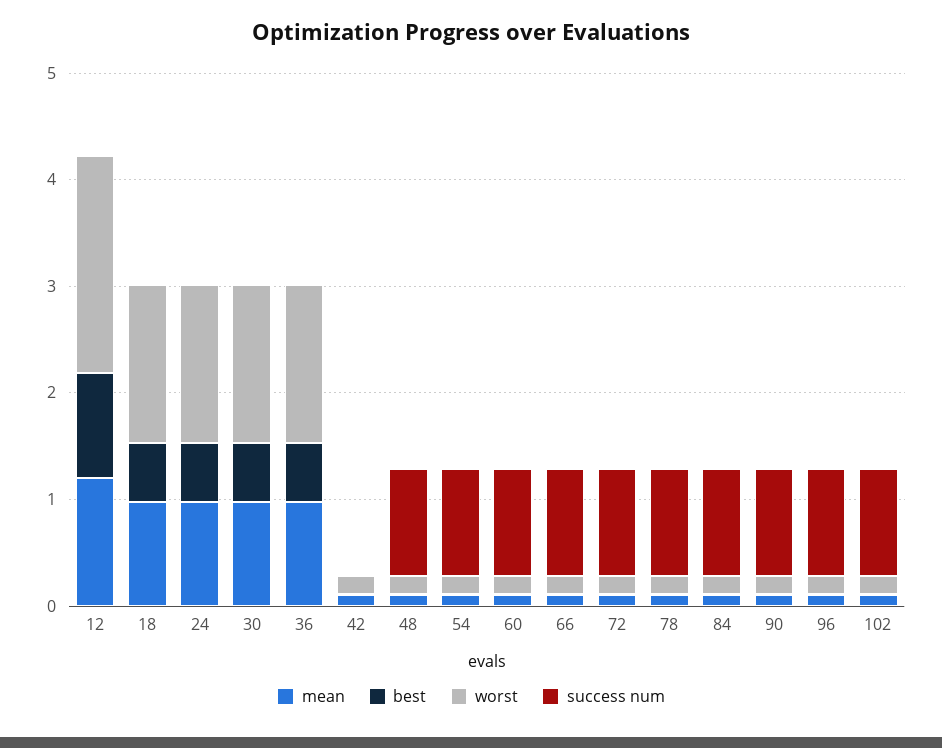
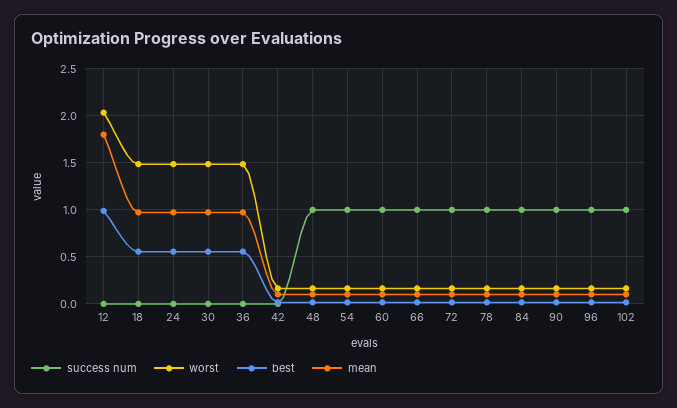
  {
    "mean": {
-     "12": 1.2,
+     "12": 1.8,
      "18": 1,
      "24": 1,
      "30": 1,
      "36": 1,
      "42": 0.1,
      "48": 0.1,
      "54": 0.1,
      "60": 0.1,
      "66": 0.1,
      "72": 0.1,
      "78": 0.1,
      "84": 0.1,
      "90": 0.1,
      "96": 0.1,
      "102": 0.1
    },
    "best": {
      "12": 1,
      "18": 0.6,
      "24": 0.6,
      "30": 0.6,
      "36": 0.6,
      "42": 0,
      "48": 0,
      "54": 0,
      "60": 0,
      "66": 0,
      "72": 0,
      "78": 0,
      "84": 0,
      "90": 0,
      "96": 0,
      "102": 0
    },
    "worst": {
      "12": 2,
      "18": 1.5,
      "24": 1.5,
      "30": 1.5,
      "36": 1.5,
      "42": 0.2,
      "48": 0.2,
      "54": 0.2,
      "60": 0.2,
      "66": 0.2,
      "72": 0.2,
      "78": 0.2,
      "84": 0.2,
      "90": 0.2,
      "96": 0.2,
      "102": 0.2
    },
    "success num": {
      "12": 0,
      "18": 0,
      "24": 0,
      "30": 0,
      "36": 0,
      "42": 0,
      "48": 1,
      "54": 1,
      "60": 1,
      "66": 1,
      "72": 1,
      "78": 1,
      "84": 1,
      "90": 1,
      "96": 1,
      "102": 1
    }
  }

